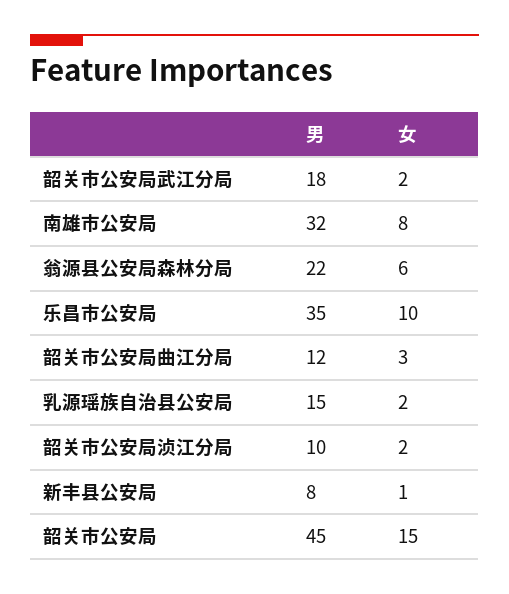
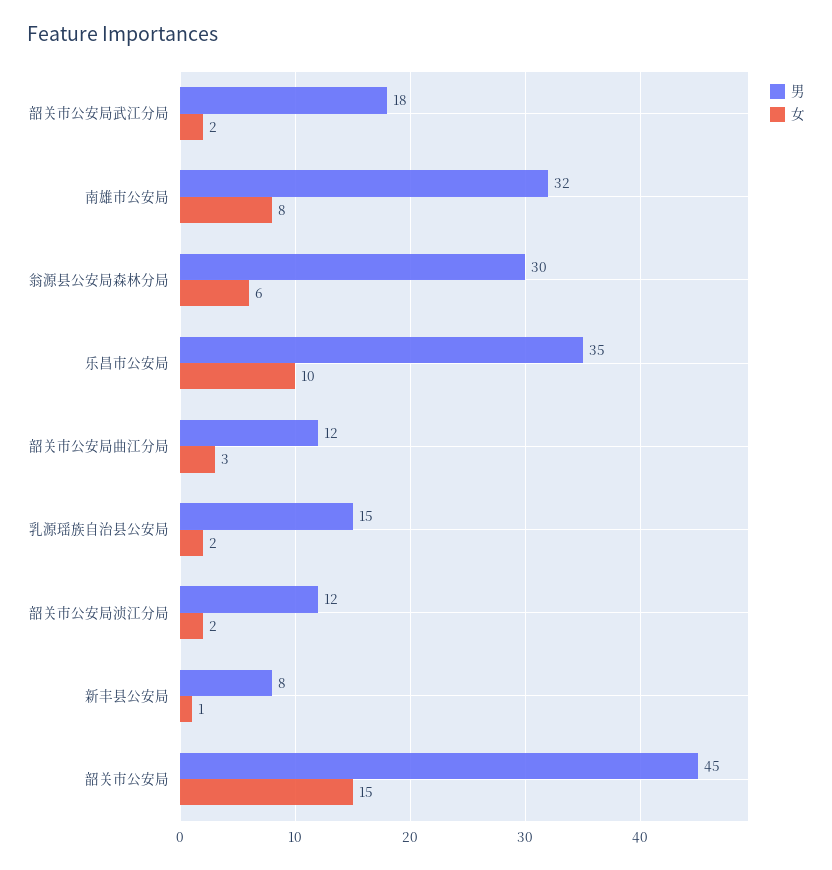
  {
    "男": {
      "韶关市公安局武江分局": 18,
      "南雄市公安局": 32,
-     "翁源县公安局森林分局": 22,
+     "翁源县公安局森林分局": 30,
      "乐昌市公安局": 35,
      "韶关市公安局曲江分局": 12,
      "乳源瑶族自治县公安局": 15,
-     "韶关市公安局浈江分局": 10,
+     "韶关市公安局浈江分局": 12,
      "新丰县公安局": 8,
      "韶关市公安局": 45
    },
    "女": {
      "韶关市公安局武江分局": 2,
      "南雄市公安局": 8,
      "翁源县公安局森林分局": 6,
      "乐昌市公安局": 10,
      "韶关市公安局曲江分局": 3,
      "乳源瑶族自治县公安局": 2,
      "韶关市公安局浈江分局": 2,
      "新丰县公安局": 1,
      "韶关市公安局": 15
    }
  }

